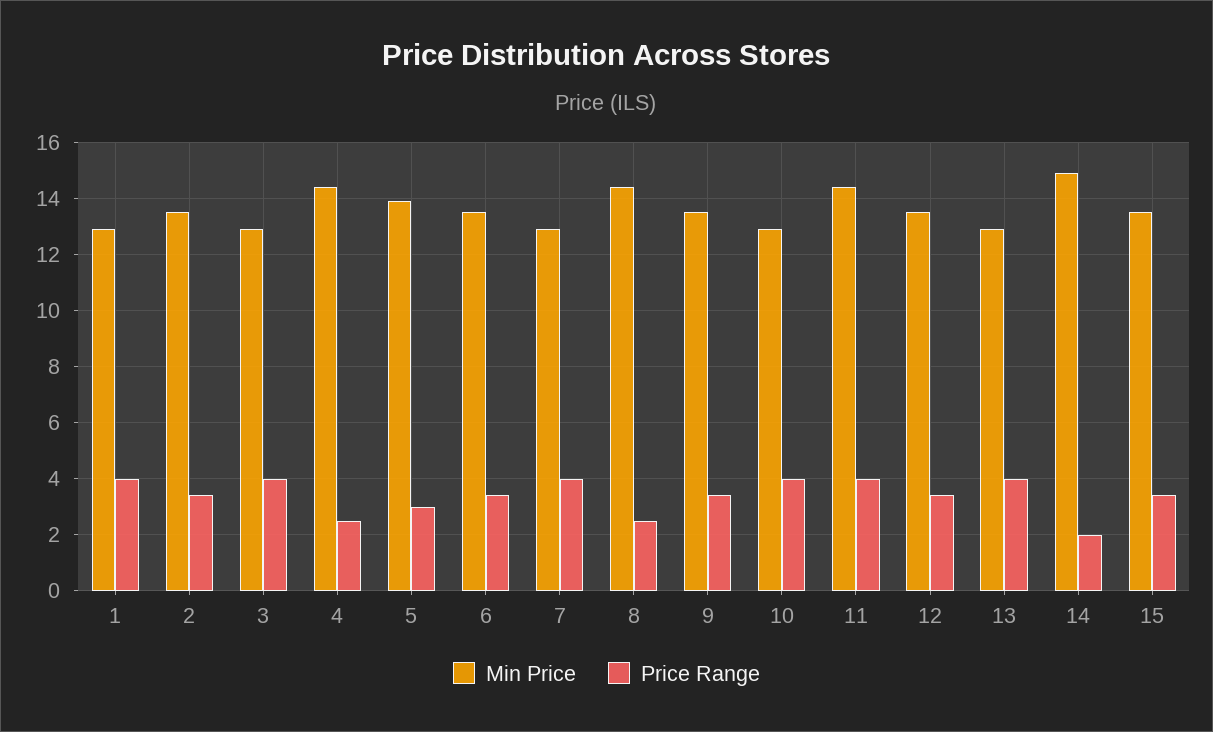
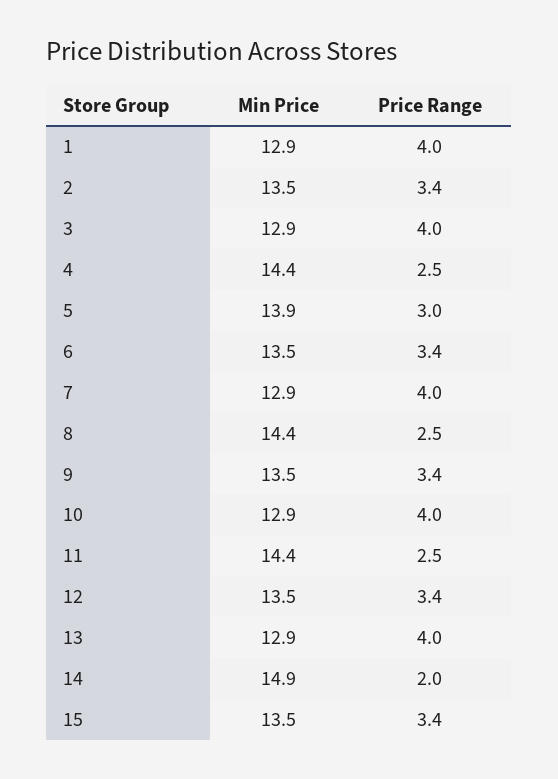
  {
    "Min Price": {
      "1": 12.9,
      "2": 13.5,
      "3": 12.9,
      "4": 14.4,
      "5": 13.9,
      "6": 13.5,
      "7": 12.9,
      "8": 14.4,
      "9": 13.5,
      "10": 12.9,
      "11": 14.4,
      "12": 13.5,
      "13": 12.9,
      "14": 14.9,
      "15": 13.5
    },
    "Price Range": {
      "1": 4,
      "2": 3.4,
      "3": 4,
      "4": 2.5,
      "5": 3,
      "6": 3.4,
      "7": 4,
      "8": 2.5,
      "9": 3.4,
      "10": 4,
-     "11": 4,
+     "11": 2.5,
      "12": 3.4,
      "13": 4,
      "14": 2,
      "15": 3.4
    }
  }

